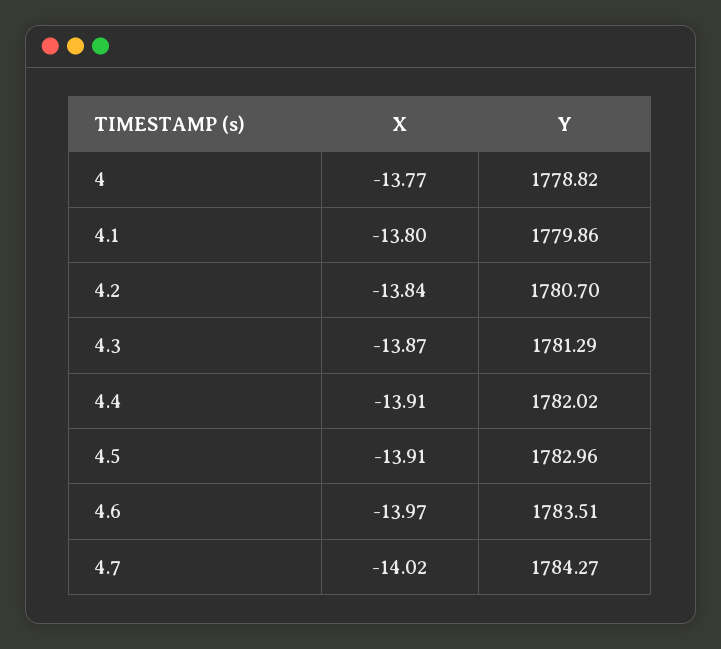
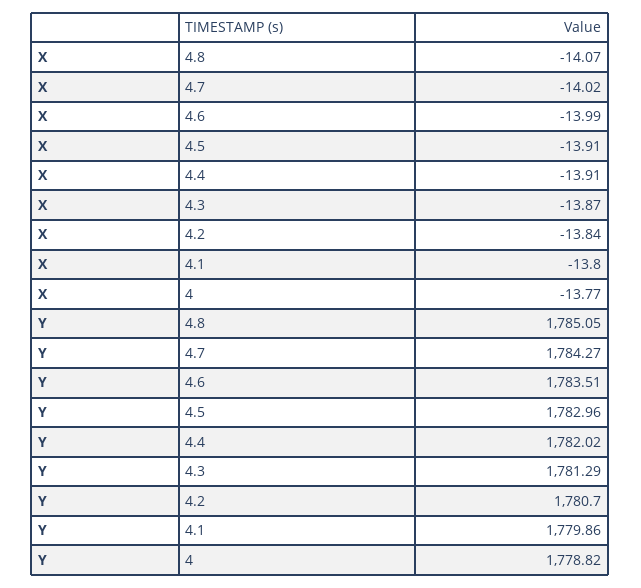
  {
    "X": {
      "4": -13.77,
      "4.1": -13.8,
      "4.2": -13.84,
      "4.3": -13.87,
      "4.4": -13.91,
      "4.5": -13.91,
-     "4.6": -13.97,
+     "4.6": -13.99,
-     "4.7": -14.02
+     "4.7": -14.02,
+     "4.8": -14.07
    },
    "Y": {
      "4": 1778.82,
      "4.1": 1779.86,
      "4.2": 1780.7,
      "4.3": 1781.29,
      "4.4": 1782.02,
      "4.5": 1782.96,
      "4.6": 1783.51,
-     "4.7": 1784.27
+     "4.7": 1784.27,
+     "4.8": 1785.05
    }
  }

